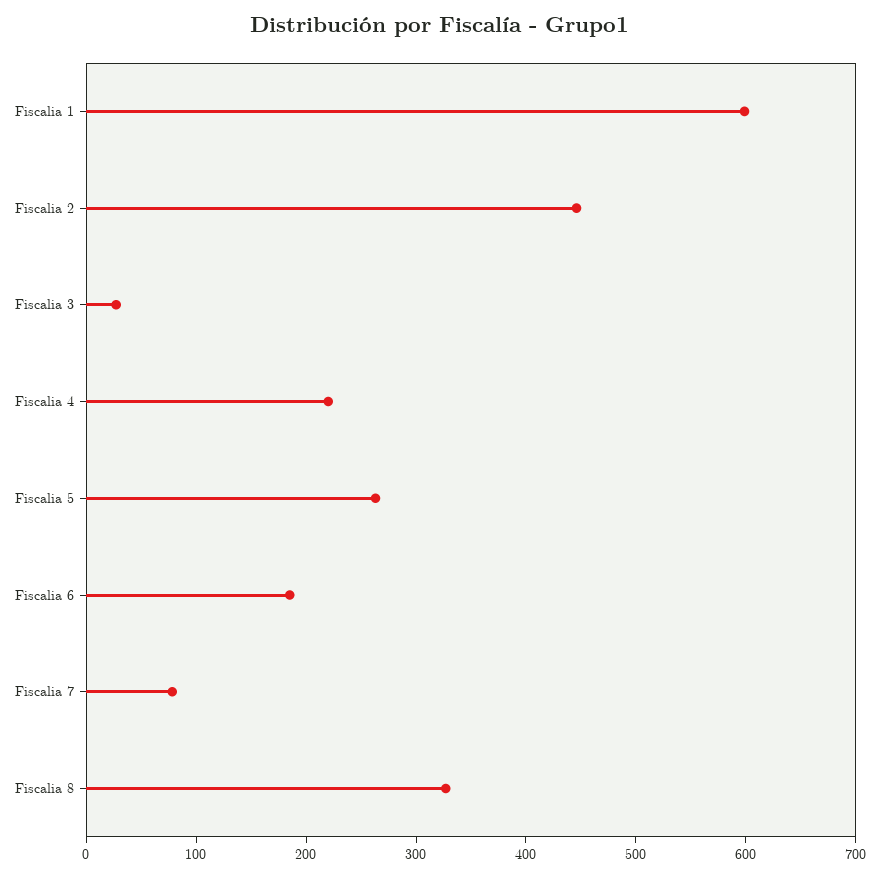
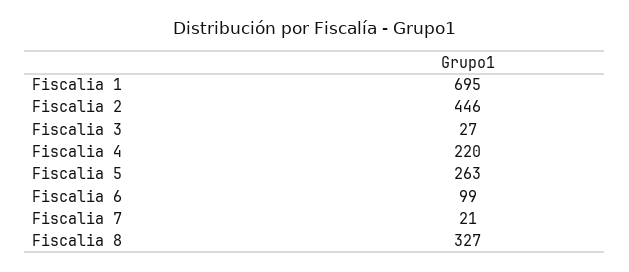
  {
-   "Fiscalia 1": 600,
+   "Fiscalia 1": 695,
    "Fiscalia 2": 446,
    "Fiscalia 3": 27,
    "Fiscalia 4": 220,
    "Fiscalia 5": 263,
-   "Fiscalia 6": 180,
+   "Fiscalia 6": 99,
-   "Fiscalia 7": 80,
+   "Fiscalia 7": 21,
    "Fiscalia 8": 327
  }

